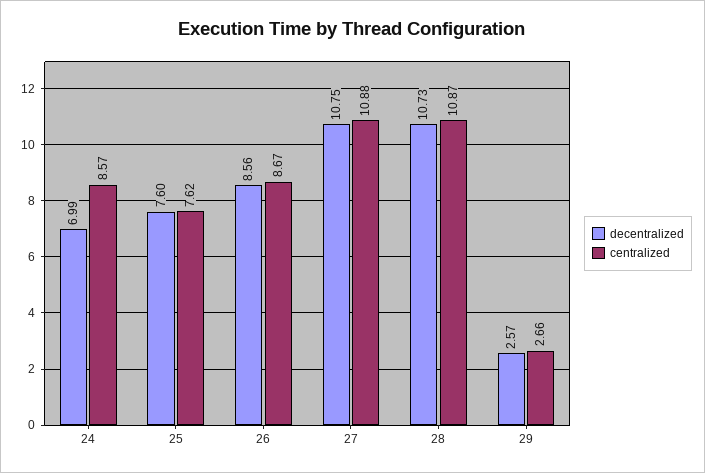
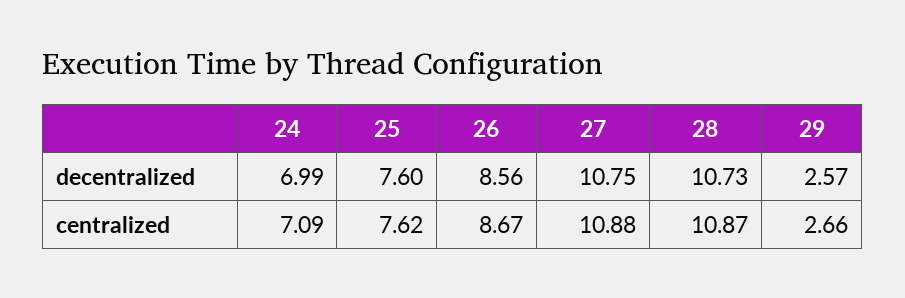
  {
    "decentralized": {
      "24": 6.99,
      "25": 7.6,
      "26": 8.56,
      "27": 10.75,
      "28": 10.73,
      "29": 2.57
    },
    "centralized": {
-     "24": 8.57,
+     "24": 7.09,
      "25": 7.62,
      "26": 8.67,
      "27": 10.88,
      "28": 10.87,
      "29": 2.66
    }
  }

